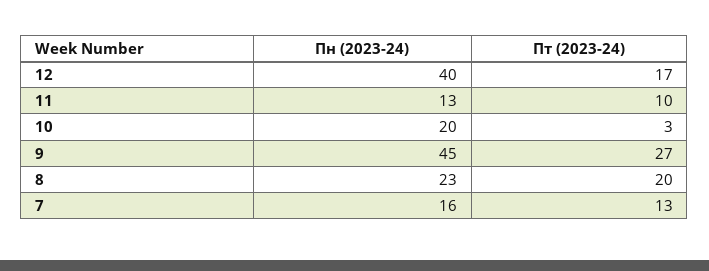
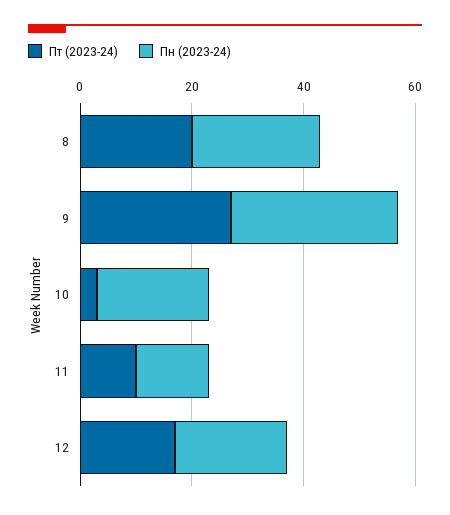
  {
    "Пн (2023-24)": {
-     "12": 40,
+     "12": 20,
      "11": 13,
      "10": 20,
-     "9": 45,
+     "9": 30,
-     "8": 23,
+     "8": 23
-     "7": 16
    },
    "Пт (2023-24)": {
      "12": 17,
      "11": 10,
      "10": 3,
      "9": 27,
-     "8": 20,
+     "8": 20
-     "7": 13
    }
  }

